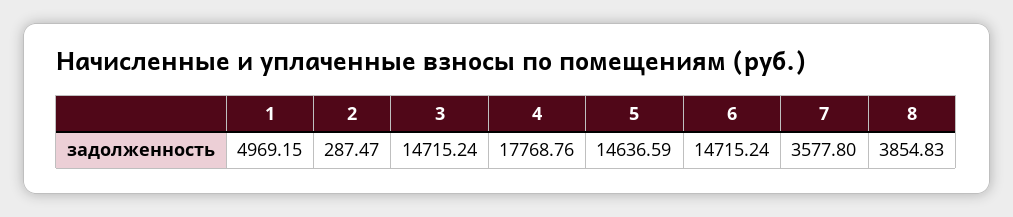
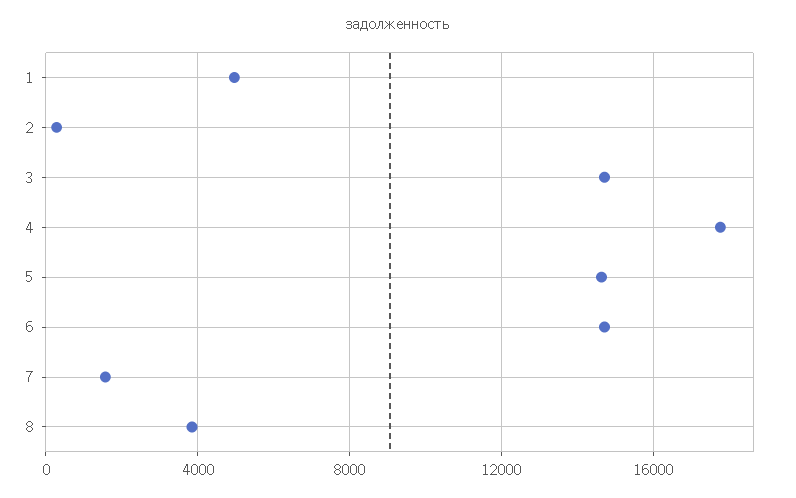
  {
    "1": 4969.15,
    "2": 287.47,
    "3": 14715.24,
    "4": 17768.76,
    "5": 14636.59,
    "6": 14715.24,
-   "7": 3577.8,
+   "7": 1500,
    "8": 3854.83
  }

